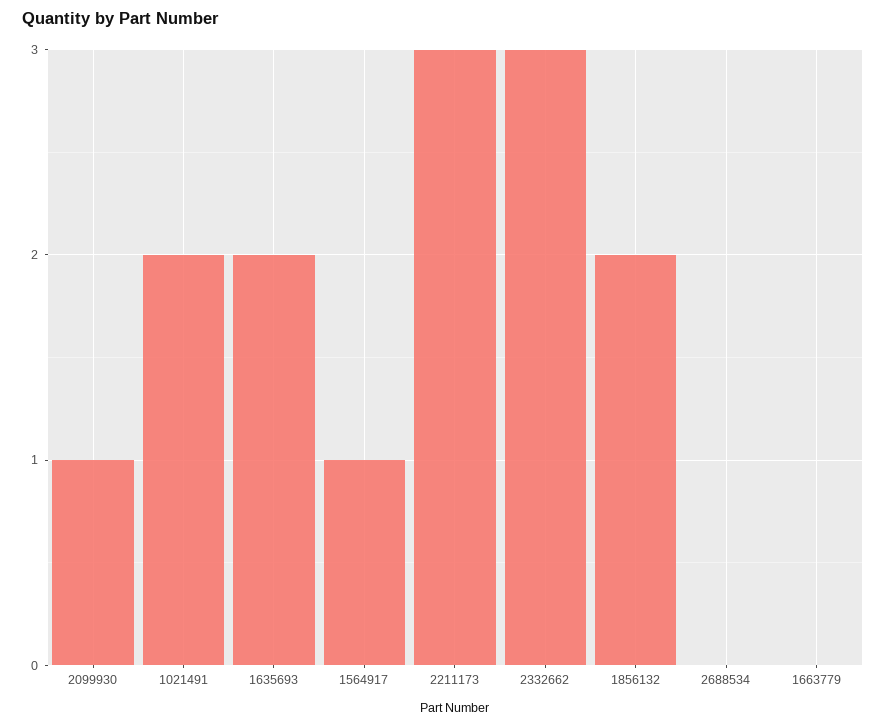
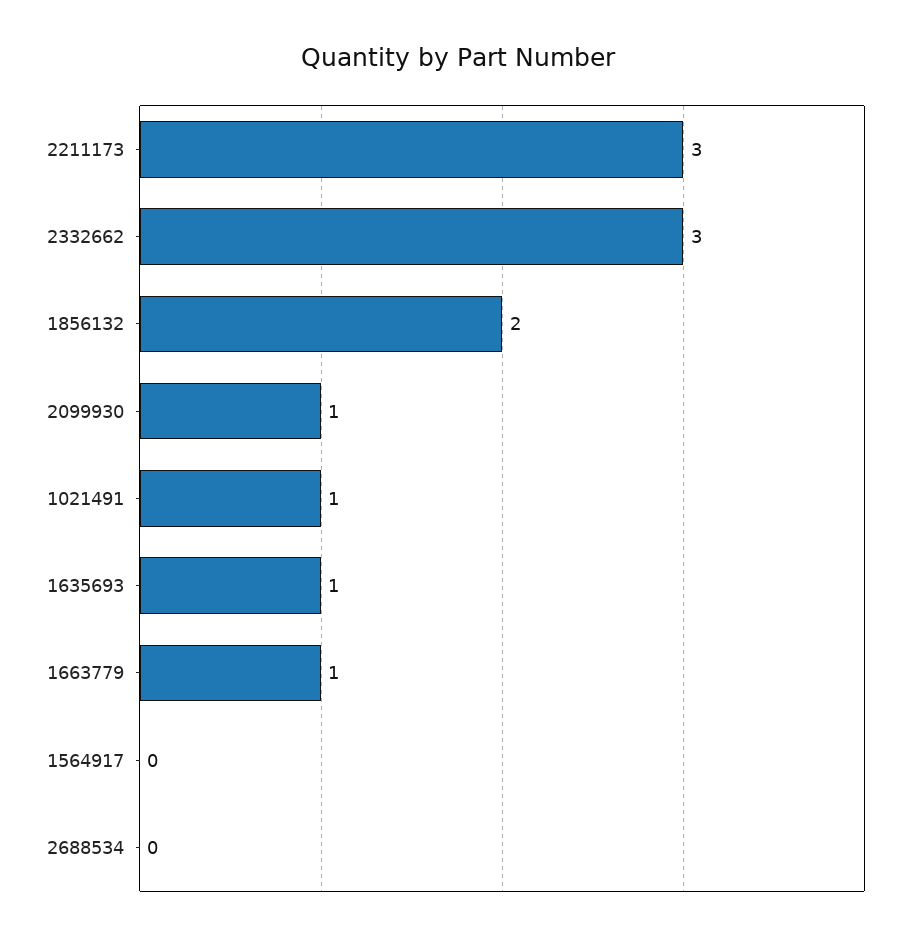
  {
    "2099930": 1,
-   "1021491": 2,
+   "1021491": 1,
-   "1635693": 2,
+   "1635693": 1,
-   "1564917": 1,
+   "1564917": 0,
    "2211173": 3,
    "2332662": 3,
    "1856132": 2,
    "2688534": 0,
-   "1663779": 0
+   "1663779": 1
  }

